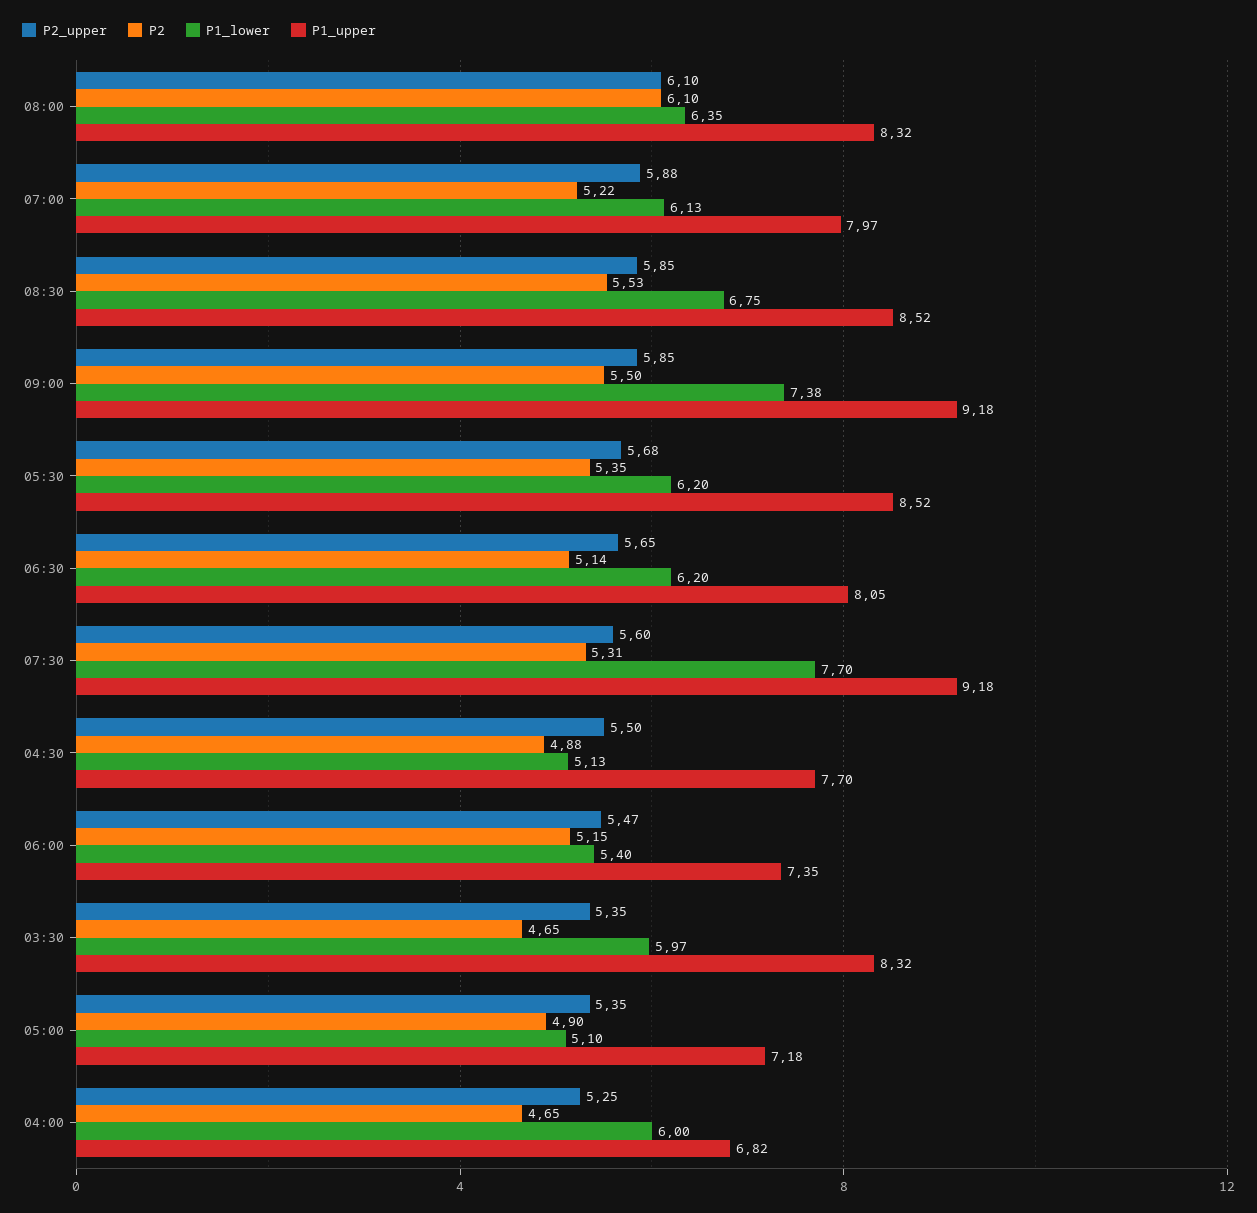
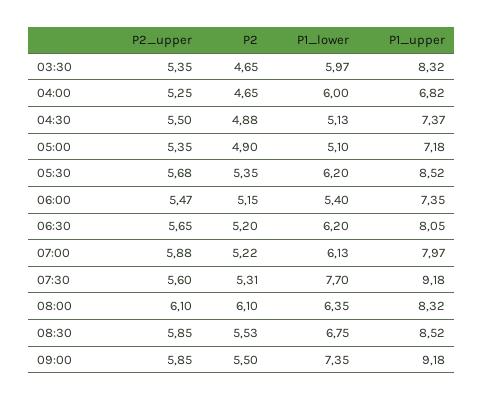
  {
    "P2_upper": {
      "08:00": 6.1,
      "07:00": 5.88,
      "08:30": 5.85,
      "09:00": 5.85,
      "05:30": 5.68,
      "06:30": 5.65,
      "07:30": 5.6,
      "04:30": 5.5,
      "06:00": 5.47,
      "03:30": 5.35,
      "05:00": 5.35,
      "04:00": 5.25
    },
    "P2": {
      "08:00": 6.1,
      "07:00": 5.22,
      "08:30": 5.53,
      "09:00": 5.5,
      "05:30": 5.35,
-     "06:30": 5.14,
+     "06:30": 5.2,
      "07:30": 5.31,
      "04:30": 4.88,
      "06:00": 5.15,
      "03:30": 4.65,
      "05:00": 4.9,
      "04:00": 4.65
    },
    "P1_lower": {
      "08:00": 6.35,
      "07:00": 6.13,
      "08:30": 6.75,
-     "09:00": 7.38,
+     "09:00": 7.35,
      "05:30": 6.2,
      "06:30": 6.2,
      "07:30": 7.7,
      "04:30": 5.13,
      "06:00": 5.4,
      "03:30": 5.97,
      "05:00": 5.1,
      "04:00": 6
    },
    "P1_upper": {
      "08:00": 8.32,
      "07:00": 7.97,
      "08:30": 8.52,
      "09:00": 9.18,
      "05:30": 8.52,
      "06:30": 8.05,
      "07:30": 9.18,
-     "04:30": 7.7,
+     "04:30": 7.37,
      "06:00": 7.35,
      "03:30": 8.32,
      "05:00": 7.18,
      "04:00": 6.82
    }
  }

